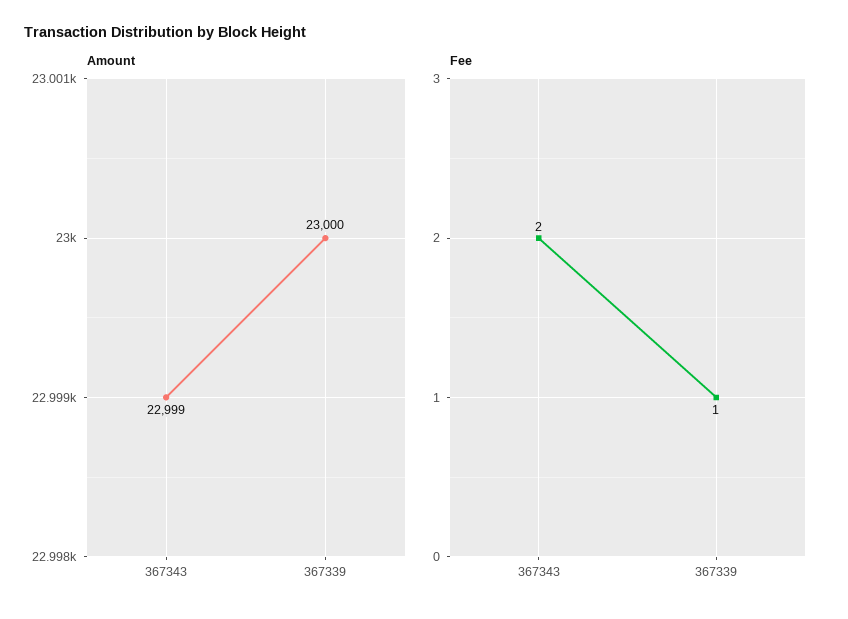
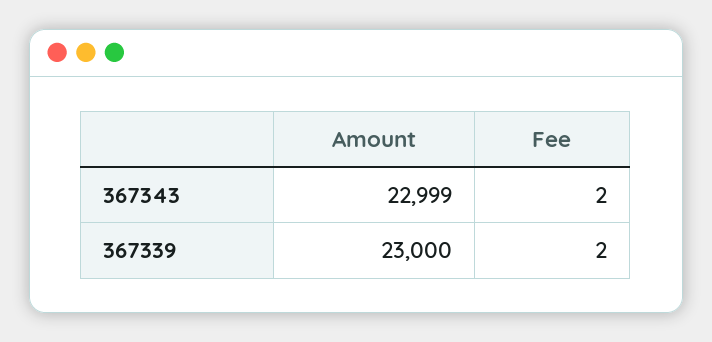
  {
    "Amount": {
      "367343": 22999,
      "367339": 23000
    },
    "Fee": {
      "367343": 2,
-     "367339": 1
+     "367339": 2
    }
  }

